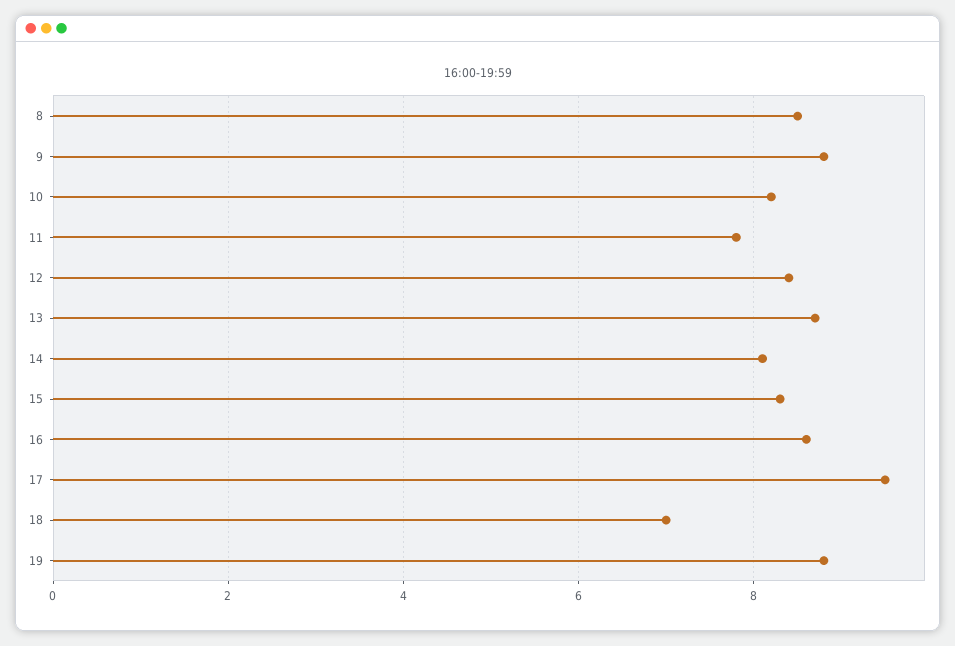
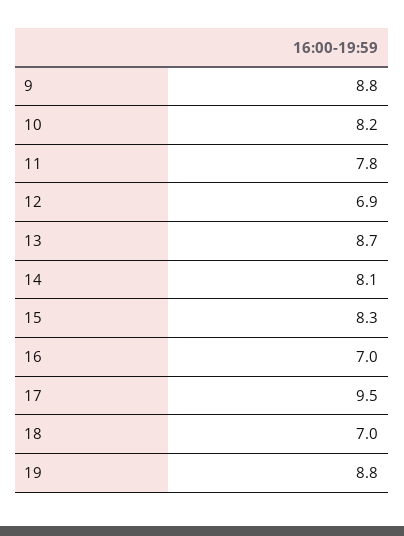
  {
-   "8": 8.5,
    "9": 8.8,
    "10": 8.2,
    "11": 7.8,
-   "12": 8.5,
+   "12": 6.9,
    "13": 8.7,
    "14": 8.1,
    "15": 8.3,
-   "16": 8.5,
+   "16": 7,
    "17": 9.5,
    "18": 7,
    "19": 8.8
  }

